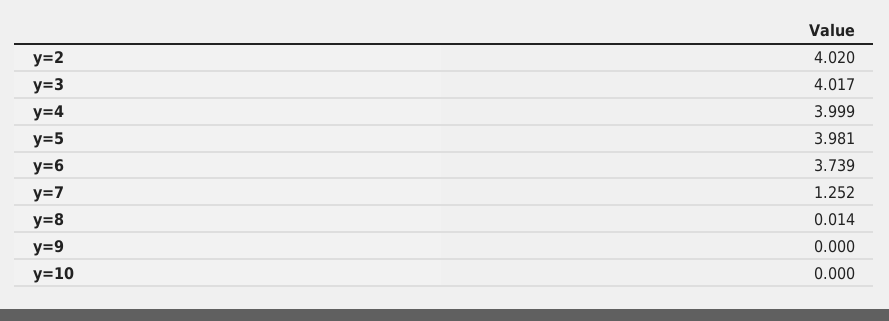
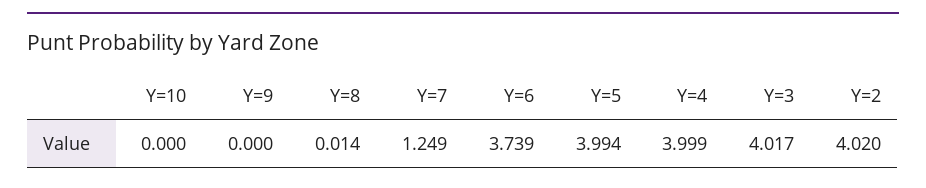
  {
    "y=2": 4.02,
    "y=3": 4.017,
    "y=4": 3.999,
-   "y=5": 3.981,
+   "y=5": 3.994,
    "y=6": 3.739,
-   "y=7": 1.252,
+   "y=7": 1.249,
    "y=8": 0.014,
    "y=9": 0,
    "y=10": 0
  }

